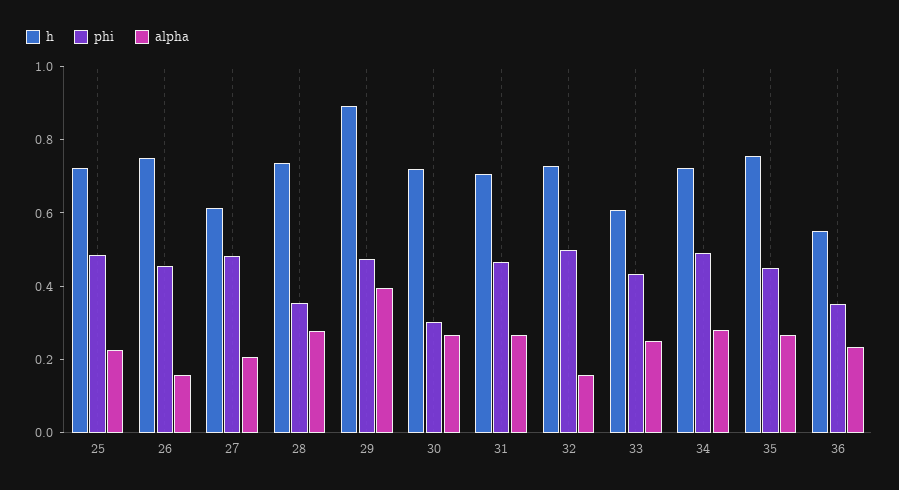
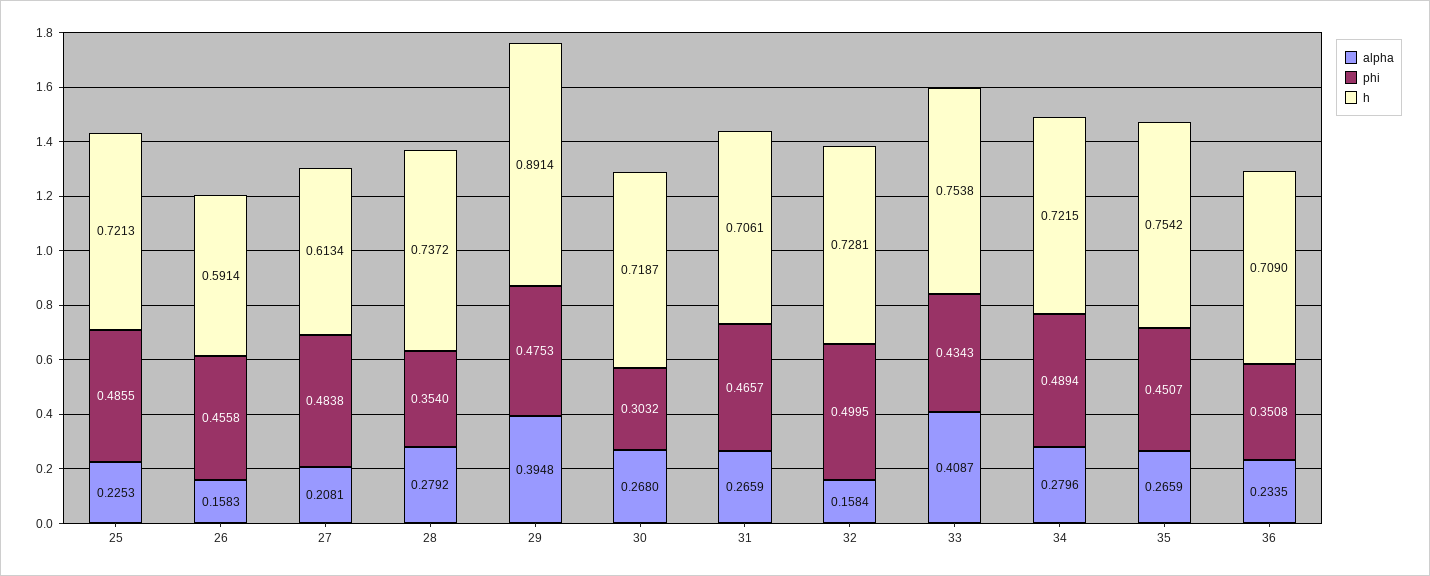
  {
    "h": {
      "25": 0.7213,
-     "26": 0.75,
+     "26": 0.5914,
      "27": 0.6134,
      "28": 0.7372,
      "29": 0.8914,
      "30": 0.7187,
      "31": 0.7061,
      "32": 0.7281,
-     "33": 0.6,
+     "33": 0.7538,
      "34": 0.7215,
      "35": 0.7542,
-     "36": 0.55
+     "36": 0.709
    },
    "phi": {
      "25": 0.4855,
      "26": 0.4558,
      "27": 0.4838,
      "28": 0.354,
      "29": 0.4753,
      "30": 0.3032,
      "31": 0.4657,
      "32": 0.4995,
      "33": 0.4343,
      "34": 0.4894,
      "35": 0.4507,
      "36": 0.3508
    },
    "alpha": {
      "25": 0.2253,
      "26": 0.1583,
      "27": 0.2081,
      "28": 0.2792,
      "29": 0.3948,
      "30": 0.268,
      "31": 0.2659,
      "32": 0.1584,
-     "33": 0.25,
+     "33": 0.4087,
      "34": 0.2796,
      "35": 0.2659,
      "36": 0.2335
    }
  }

